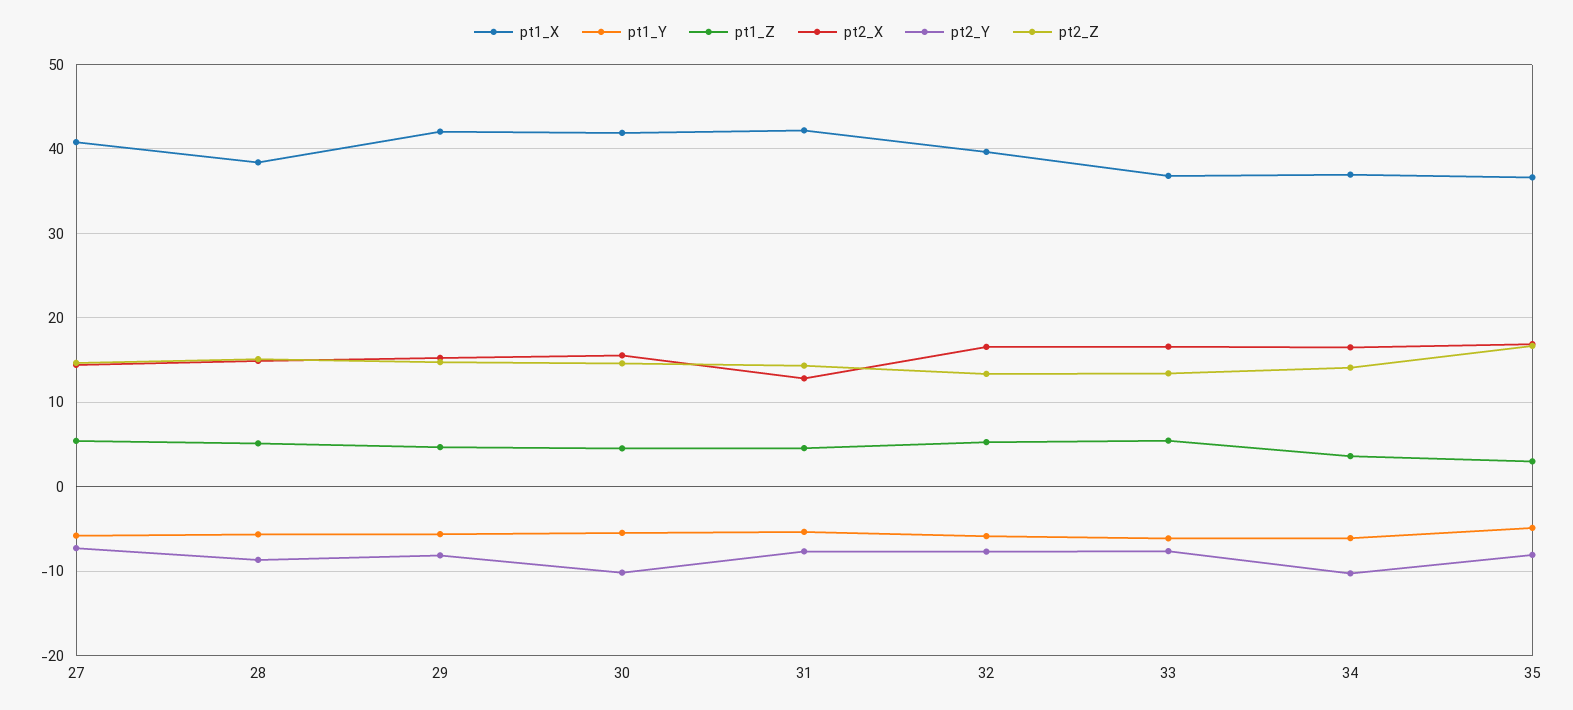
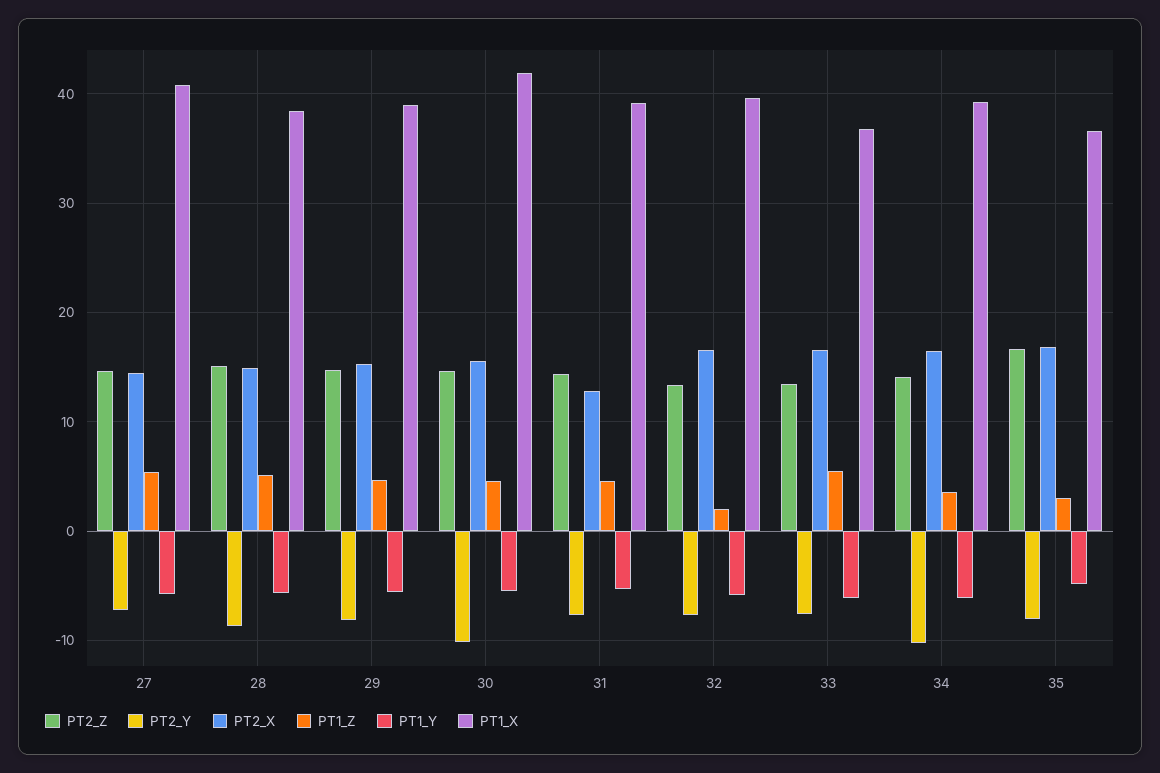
  {
    "pt1_X": {
      "27": 41,
      "28": 38,
-     "29": 42,
+     "29": 39,
      "30": 42,
-     "31": 42,
+     "31": 39,
      "32": 40,
      "33": 37,
-     "34": 37,
+     "34": 39,
      "35": 37
    },
    "pt1_Y": {
      "27": -6,
      "28": -6,
      "29": -6,
      "30": -5,
      "31": -5,
      "32": -6,
      "33": -6,
      "34": -6,
      "35": -5
    },
    "pt1_Z": {
      "27": 5,
      "28": 5,
      "29": 5,
      "30": 5,
      "31": 5,
-     "32": 5,
+     "32": 2,
      "33": 5,
      "34": 4,
      "35": 3
    },
    "pt2_X": {
      "27": 14,
      "28": 15,
      "29": 15,
      "30": 16,
      "31": 13,
      "32": 17,
      "33": 17,
      "34": 17,
      "35": 17
    },
    "pt2_Y": {
      "27": -7,
      "28": -9,
      "29": -8,
      "30": -10,
      "31": -8,
      "32": -8,
      "33": -8,
      "34": -10,
      "35": -8
    },
    "pt2_Z": {
      "27": 15,
      "28": 15,
      "29": 15,
      "30": 15,
      "31": 14,
      "32": 13,
      "33": 13,
      "34": 14,
      "35": 17
    }
  }

